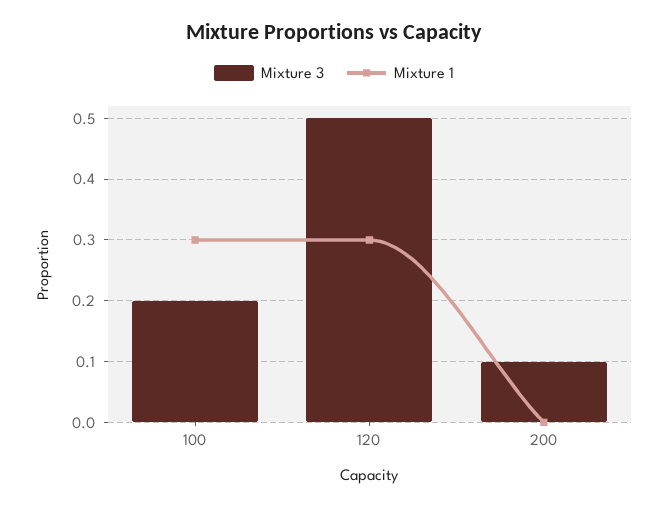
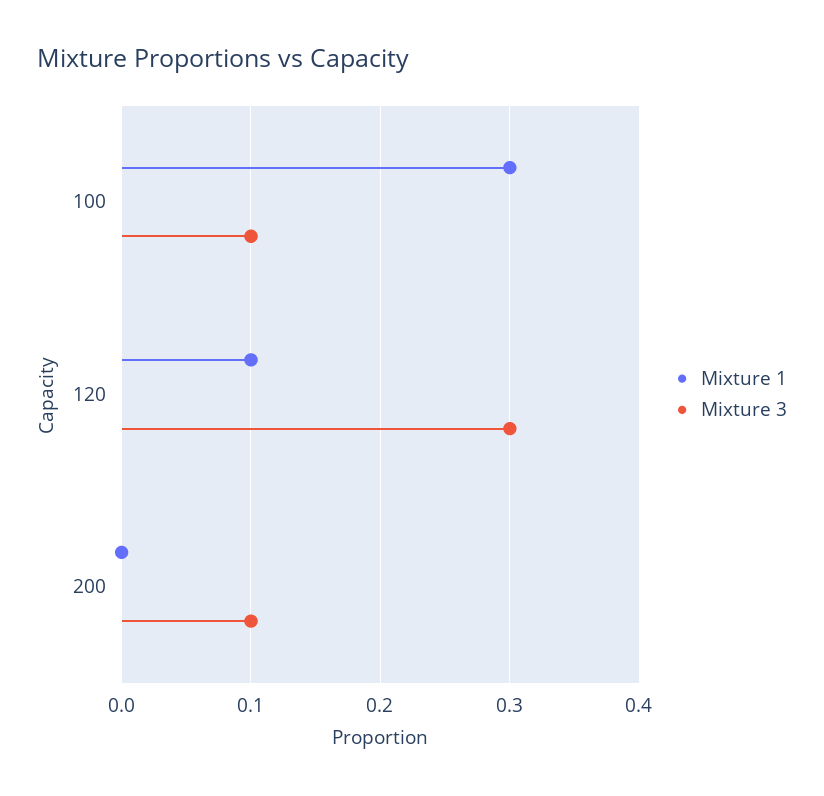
  {
    "Mixture 3": {
-     "100": 0.2,
+     "100": 0.1,
-     "120": 0.5,
+     "120": 0.3,
      "200": 0.1
    },
    "Mixture 1": {
      "100": 0.3,
-     "120": 0.3,
+     "120": 0.1,
      "200": 0
    }
  }

